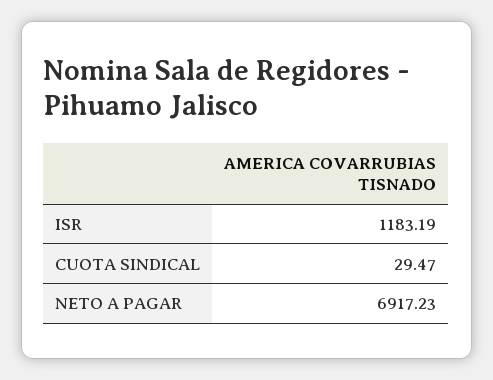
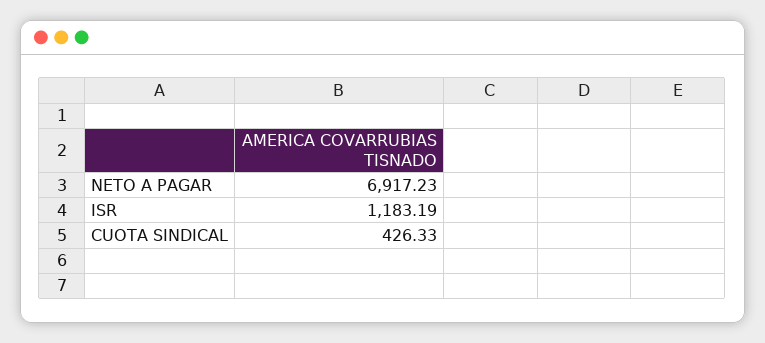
  {
    "ISR": 1183.19,
-   "CUOTA SINDICAL": 29.47,
+   "CUOTA SINDICAL": 426.33,
    "NETO A PAGAR": 6917.23
  }

